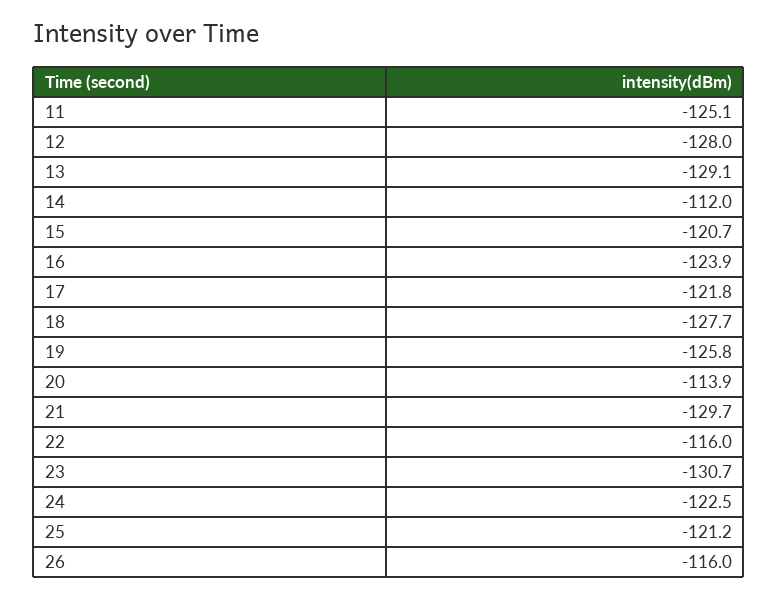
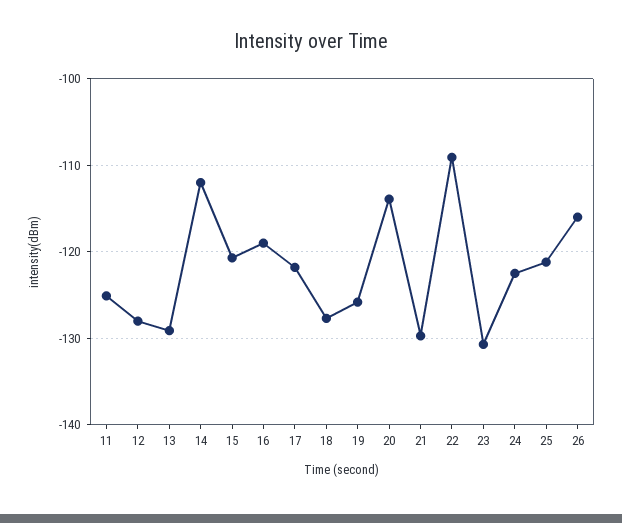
  {
    "11": -125.1,
    "12": -128,
    "13": -129.1,
    "14": -112,
    "15": -120.7,
-   "16": -123.9,
+   "16": -119,
    "17": -121.8,
    "18": -127.7,
    "19": -125.8,
    "20": -113.9,
    "21": -129.7,
-   "22": -116,
+   "22": -109,
    "23": -130.7,
    "24": -122.5,
    "25": -121.2,
    "26": -116
  }

